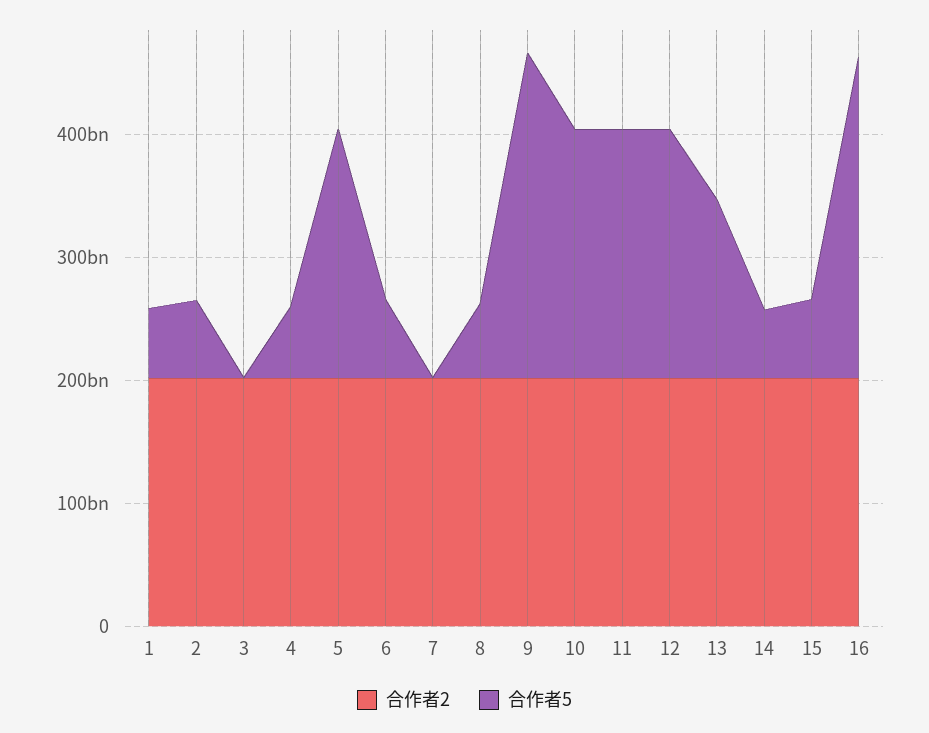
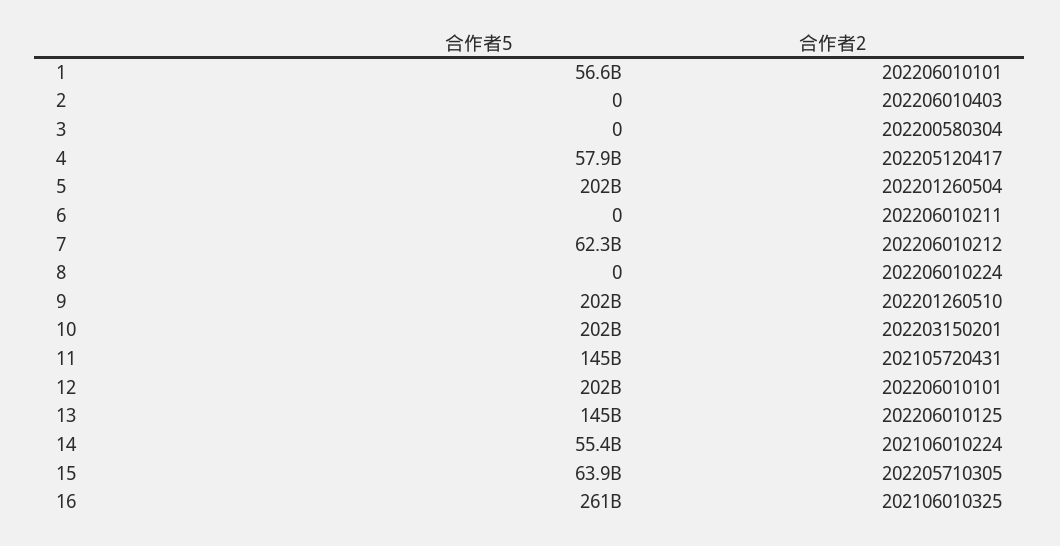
  {
    "合作者2": {
      "1": 202206010101,
      "2": 202206010403,
      "3": 202200580304,
      "4": 202205120417,
      "5": 202201260504,
      "6": 202206010211,
      "7": 202206010212,
      "8": 202206010224,
      "9": 202201260510,
      "10": 202203150201,
      "11": 202105720431,
      "12": 202206010101,
      "13": 202206010125,
      "14": 202106010224,
      "15": 202205710305,
      "16": 202106010325
    },
    "合作者5": {
      "1": 56600000000,
-     "2": 60000000000,
+     "2": 0,
      "3": 0,
      "4": 57900000000,
      "5": 202000000000,
-     "6": 60000000000,
+     "6": 0,
-     "7": 0,
+     "7": 62300000000,
-     "8": 60000000000,
+     "8": 0,
-     "9": 260000000000,
+     "9": 202000000000,
      "10": 202000000000,
-     "11": 200000000000,
+     "11": 145000000000,
      "12": 202000000000,
      "13": 145000000000,
      "14": 55400000000,
      "15": 63900000000,
      "16": 261000000000
    }
  }

